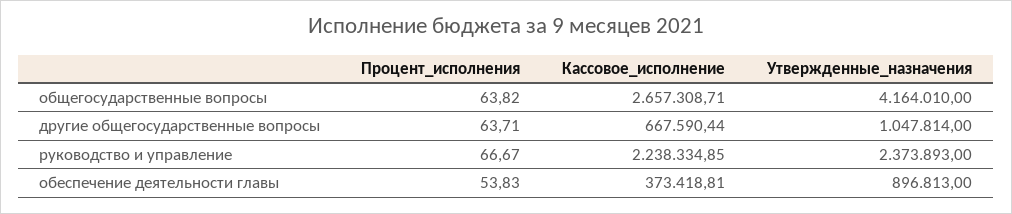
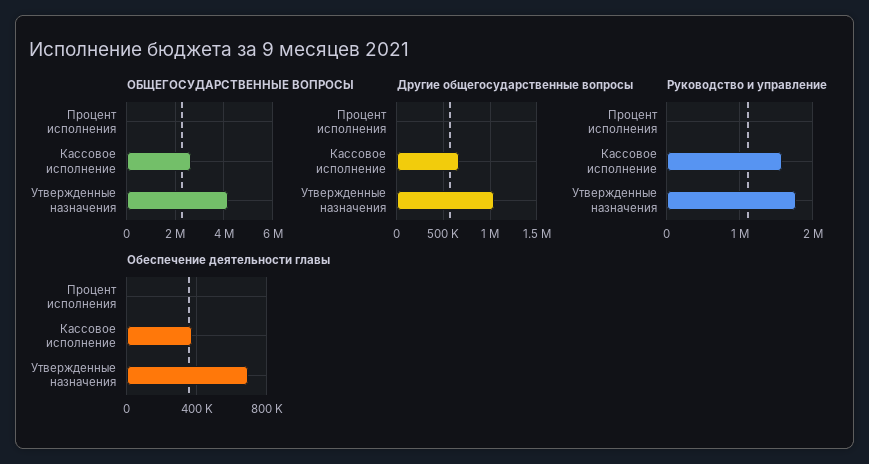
  {
    "общегосударственные вопросы": {
      "Процент_исполнения": 63.82,
      "Кассовое_исполнение": 2657308.71,
      "Утвержденные_назначения": 4164010
    },
    "другие общегосударственные вопросы": {
      "Процент_исполнения": 63.71,
      "Кассовое_исполнение": 667590.44,
      "Утвержденные_назначения": 1047814
    },
    "руководство и управление": {
      "Процент_исполнения": 66.67,
-     "Кассовое_исполнение": 2238334.85,
+     "Кассовое_исполнение": 1600000,
-     "Утвержденные_назначения": 2373893
+     "Утвержденные_назначения": 1800000
    },
    "обеспечение деятельности главы": {
      "Процент_исполнения": 53.83,
      "Кассовое_исполнение": 373418.81,
-     "Утвержденные_назначения": 896813
+     "Утвержденные_назначения": 700000
    }
  }

